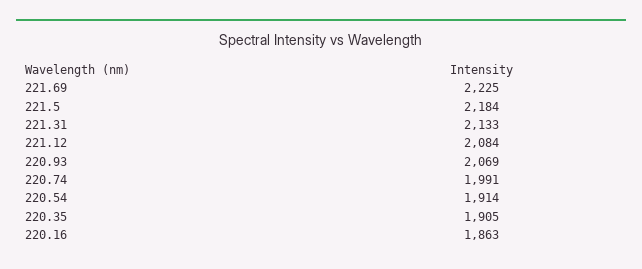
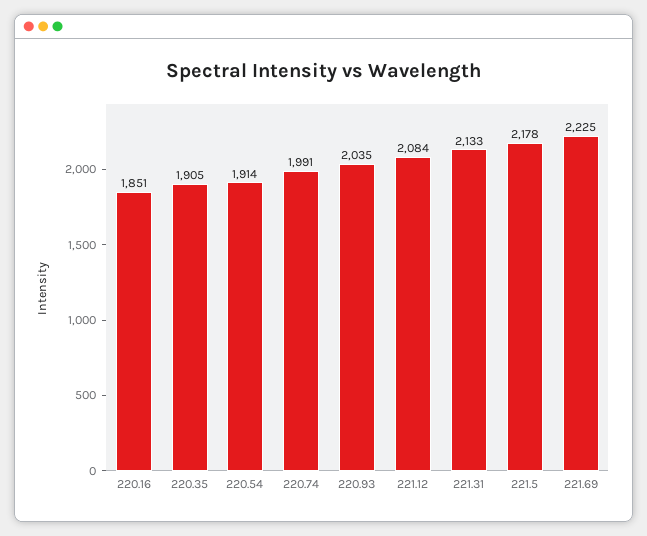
  {
    "221.69": 2225,
-   "221.5": 2184,
+   "221.5": 2178,
    "221.31": 2133,
    "221.12": 2084,
-   "220.93": 2069,
+   "220.93": 2035,
    "220.74": 1991,
    "220.54": 1914,
    "220.35": 1905,
-   "220.16": 1863
+   "220.16": 1851
  }

